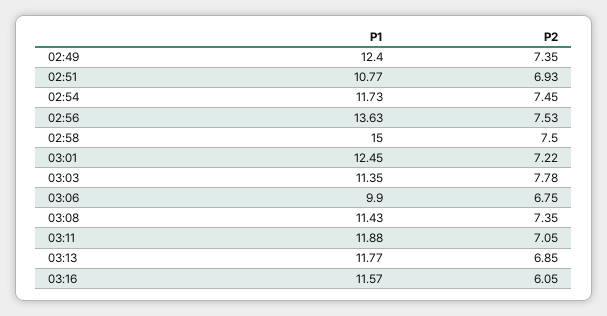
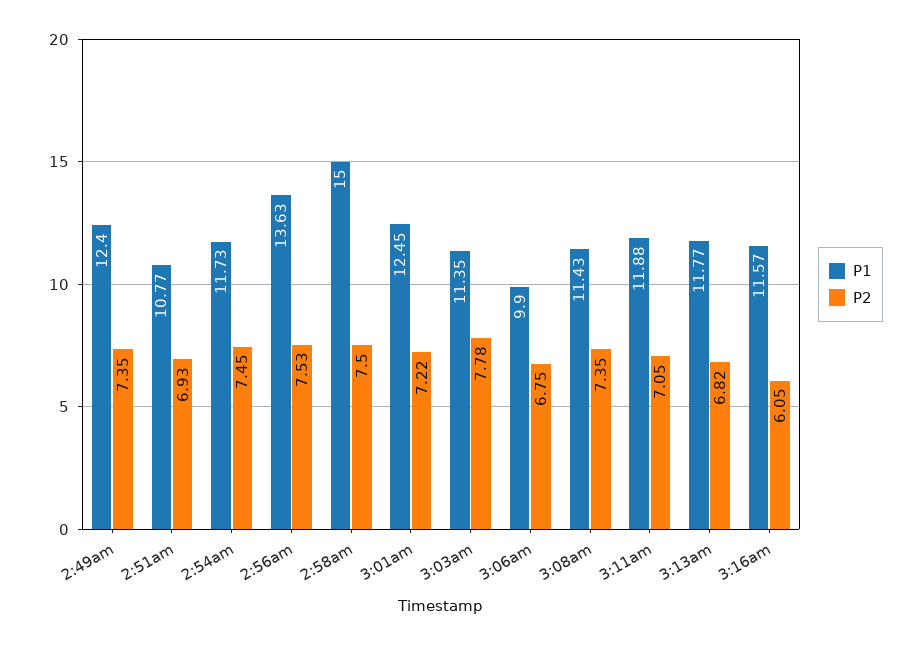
  {
    "P1": {
      "02:49": 12.4,
      "02:51": 10.77,
      "02:54": 11.73,
      "02:56": 13.63,
      "02:58": 15,
      "03:01": 12.45,
      "03:03": 11.35,
      "03:06": 9.9,
      "03:08": 11.43,
      "03:11": 11.88,
      "03:13": 11.77,
      "03:16": 11.57
    },
    "P2": {
      "02:49": 7.35,
      "02:51": 6.93,
      "02:54": 7.45,
      "02:56": 7.53,
      "02:58": 7.5,
      "03:01": 7.22,
      "03:03": 7.78,
      "03:06": 6.75,
      "03:08": 7.35,
      "03:11": 7.05,
-     "03:13": 6.85,
+     "03:13": 6.82,
      "03:16": 6.05
    }
  }

